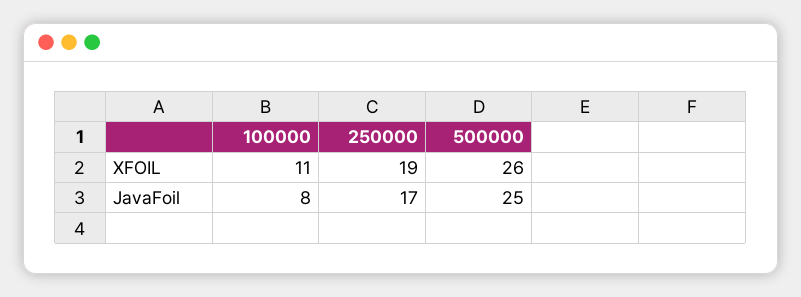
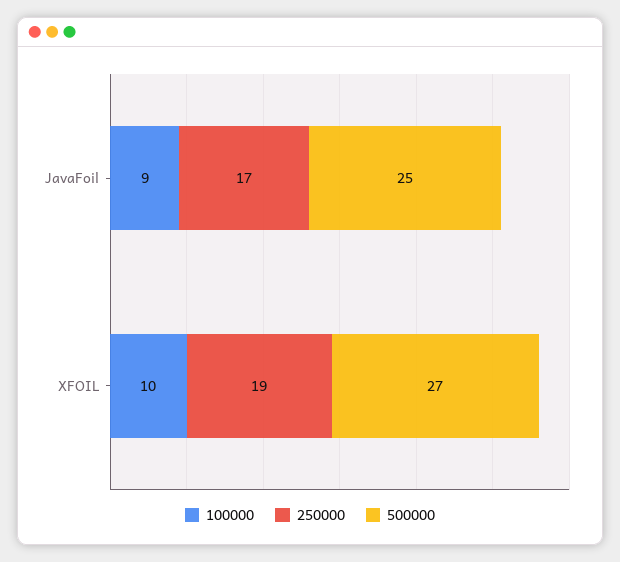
  {
    "100000": {
-     "XFOIL": 11,
+     "XFOIL": 10,
-     "JavaFoil": 8
+     "JavaFoil": 9
    },
    "250000": {
      "XFOIL": 19,
      "JavaFoil": 17
    },
    "500000": {
-     "XFOIL": 26,
+     "XFOIL": 27,
      "JavaFoil": 25
    }
  }

